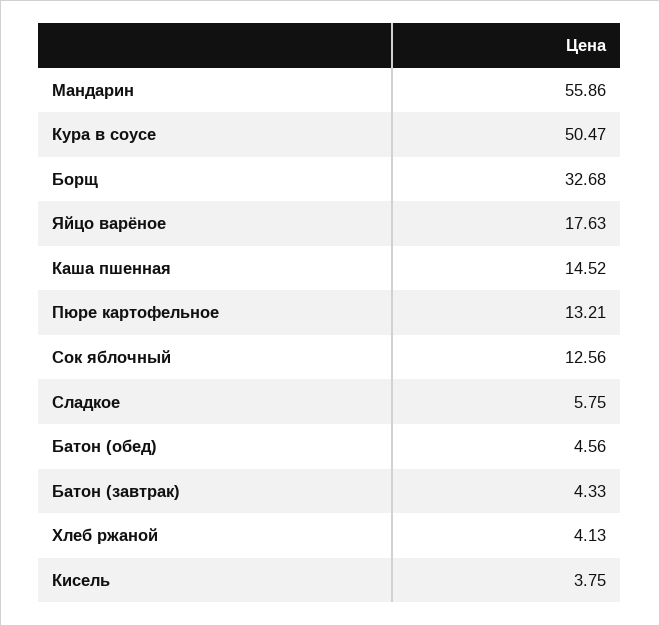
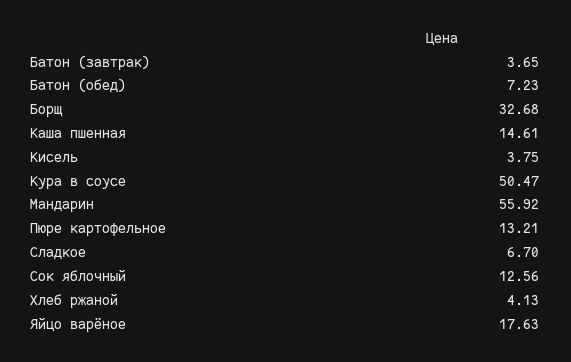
  {
-   "Мандарин": 55.86,
+   "Мандарин": 55.92,
    "Кура в соусе": 50.47,
    "Борщ": 32.68,
    "Яйцо варёное": 17.63,
-   "Каша пшенная": 14.52,
+   "Каша пшенная": 14.61,
    "Пюре картофельное": 13.21,
    "Сок яблочный": 12.56,
-   "Сладкое": 5.75,
+   "Сладкое": 6.7,
-   "Батон (обед)": 4.56,
+   "Батон (обед)": 7.23,
-   "Батон (завтрак)": 4.33,
+   "Батон (завтрак)": 3.65,
    "Хлеб ржаной": 4.13,
    "Кисель": 3.75
  }

